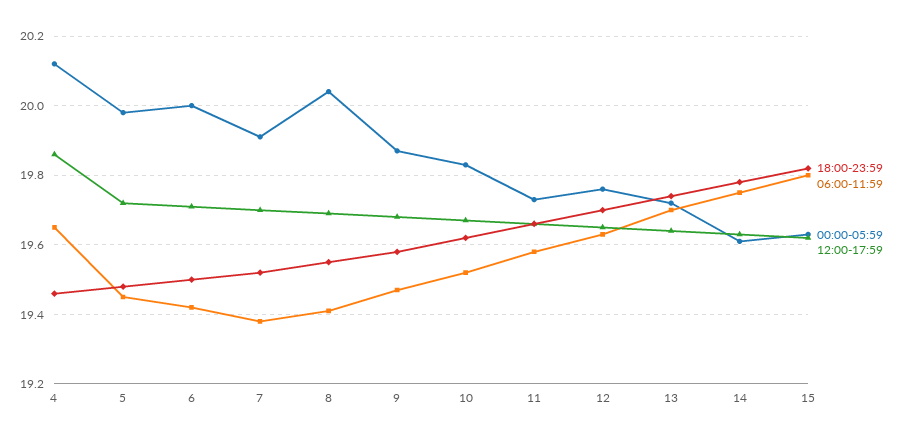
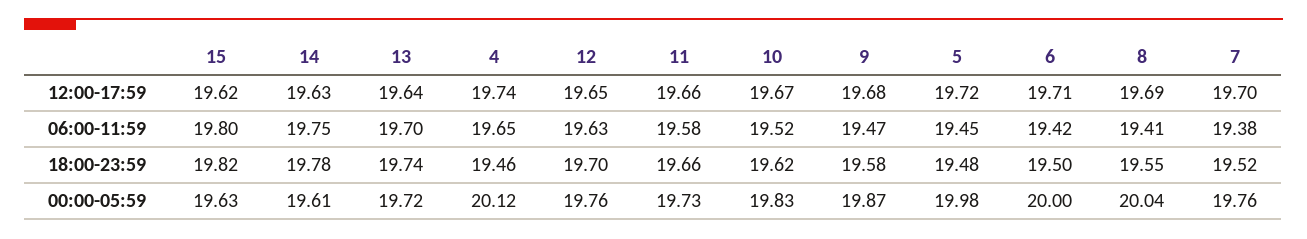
  {
    "18:00-23:59": {
      "4": 19.46,
      "5": 19.48,
      "6": 19.5,
      "7": 19.52,
      "8": 19.55,
      "9": 19.58,
      "10": 19.62,
      "11": 19.66,
      "12": 19.7,
      "13": 19.74,
      "14": 19.78,
      "15": 19.82
    },
    "06:00-11:59": {
      "4": 19.65,
      "5": 19.45,
      "6": 19.42,
      "7": 19.38,
      "8": 19.41,
      "9": 19.47,
      "10": 19.52,
      "11": 19.58,
      "12": 19.63,
      "13": 19.7,
      "14": 19.75,
      "15": 19.8
    },
    "00:00-05:59": {
      "4": 20.12,
      "5": 19.98,
      "6": 20,
-     "7": 19.9,
+     "7": 19.76,
      "8": 20.04,
      "9": 19.87,
      "10": 19.83,
      "11": 19.73,
      "12": 19.76,
      "13": 19.72,
      "14": 19.61,
      "15": 19.63
    },
    "12:00-17:59": {
-     "4": 19.85,
+     "4": 19.74,
      "5": 19.72,
      "6": 19.71,
      "7": 19.7,
      "8": 19.69,
      "9": 19.68,
      "10": 19.67,
      "11": 19.66,
      "12": 19.65,
      "13": 19.64,
      "14": 19.63,
      "15": 19.62
    }
  }

